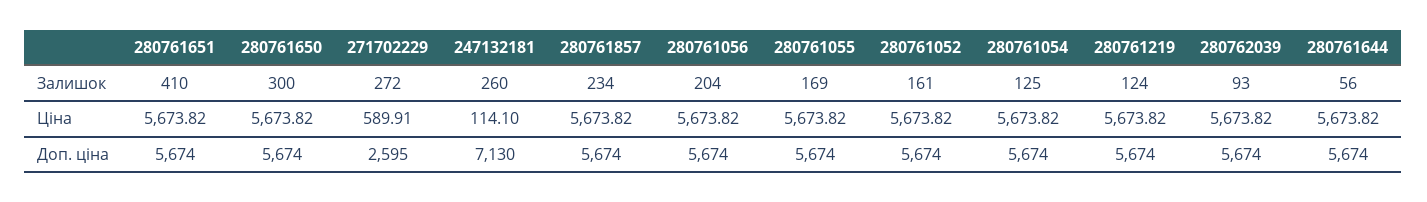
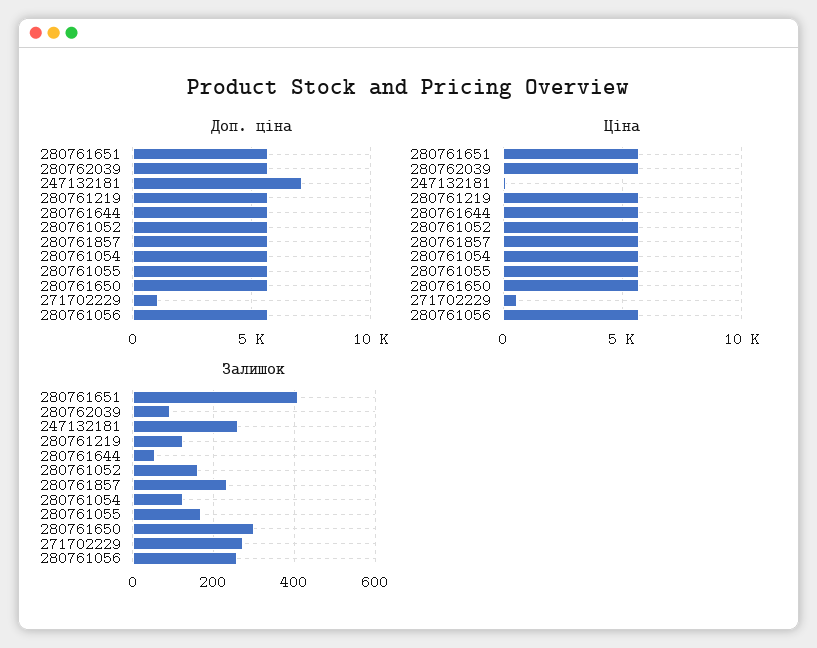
  {
    "Залишок": {
      "280761651": 410,
      "280761650": 300,
      "271702229": 272,
      "247132181": 260,
      "280761857": 234,
-     "280761056": 204,
+     "280761056": 260,
      "280761055": 169,
      "280761052": 161,
      "280761054": 125,
      "280761219": 124,
      "280762039": 93,
      "280761644": 56
    },
    "Ціна": {
      "280761651": 5673.82,
      "280761650": 5673.82,
      "271702229": 589.91,
      "247132181": 114.1,
      "280761857": 5673.82,
      "280761056": 5673.82,
      "280761055": 5673.82,
      "280761052": 5673.82,
      "280761054": 5673.82,
      "280761219": 5673.82,
      "280762039": 5673.82,
      "280761644": 5673.82
    },
    "Доп. ціна": {
      "280761651": 5674,
      "280761650": 5674,
-     "271702229": 2595,
+     "271702229": 1000,
      "247132181": 7130,
      "280761857": 5674,
      "280761056": 5674,
      "280761055": 5674,
      "280761052": 5674,
      "280761054": 5674,
      "280761219": 5674,
      "280762039": 5674,
      "280761644": 5674
    }
  }

